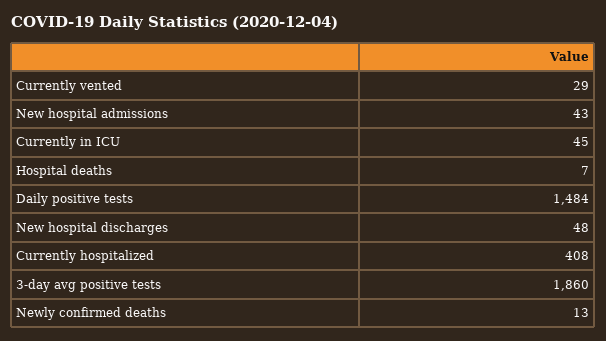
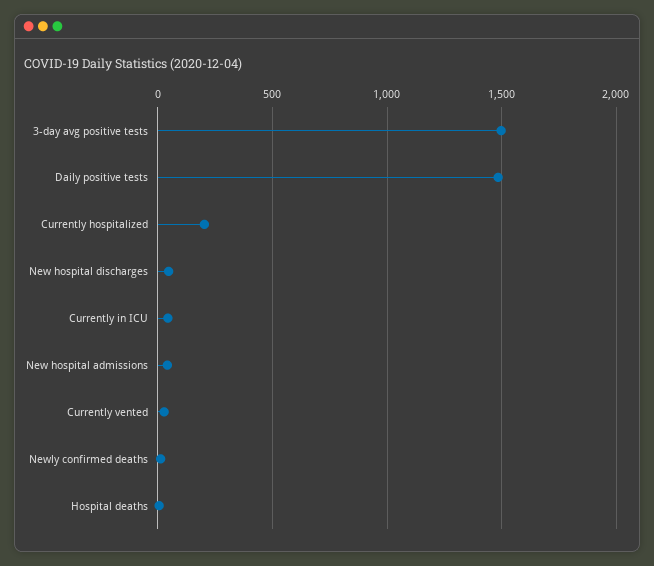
  {
    "Currently vented": 29,
    "New hospital admissions": 43,
    "Currently in ICU": 45,
    "Hospital deaths": 7,
    "Daily positive tests": 1484,
    "New hospital discharges": 48,
-   "Currently hospitalized": 408,
+   "Currently hospitalized": 200,
-   "3-day avg positive tests": 1860,
+   "3-day avg positive tests": 1500,
    "Newly confirmed deaths": 13
  }

